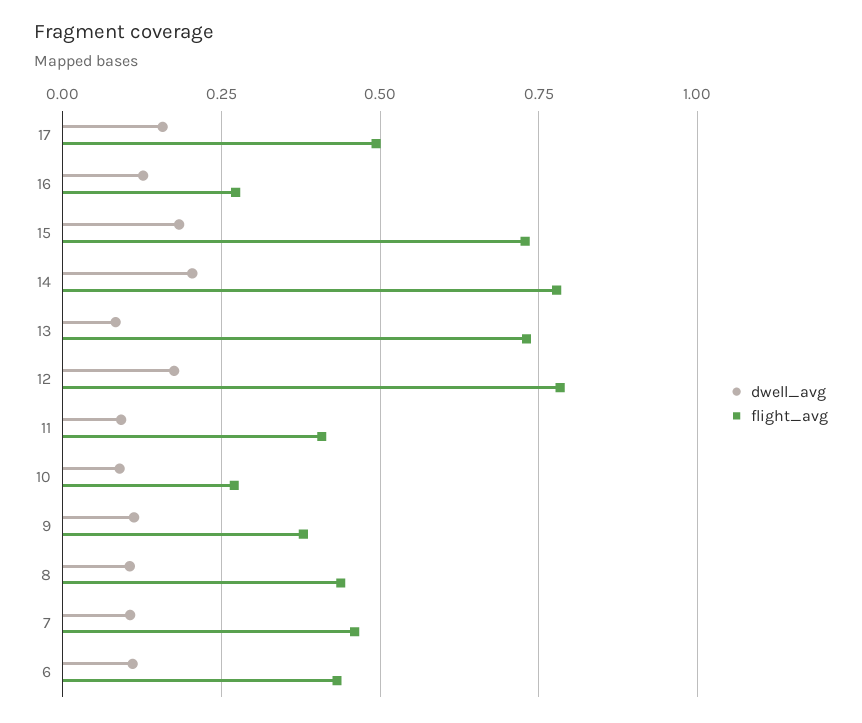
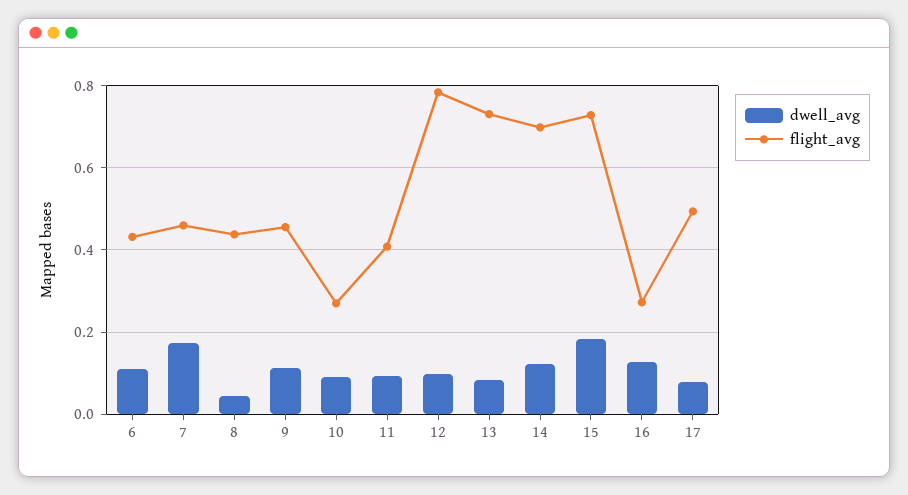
  {
    "dwell_avg": {
-     "17": 0.15,
+     "17": 0.08,
      "16": 0.12,
      "15": 0.18,
-     "14": 0.2,
+     "14": 0.12,
      "13": 0.08,
-     "12": 0.175,
+     "12": 0.1,
      "11": 0.1,
      "10": 0.08,
      "9": 0.12,
-     "8": 0.1,
+     "8": 0.04,
-     "7": 0.1,
+     "7": 0.18,
      "6": 0.1
    },
    "flight_avg": {
      "17": 0.5,
      "16": 0.28,
      "15": 0.72,
-     "14": 0.775,
+     "14": 0.7,
      "13": 0.74,
      "12": 0.78,
      "11": 0.4,
      "10": 0.28,
-     "9": 0.375,
+     "9": 0.46,
      "8": 0.44,
      "7": 0.46,
      "6": 0.44
    }
  }

